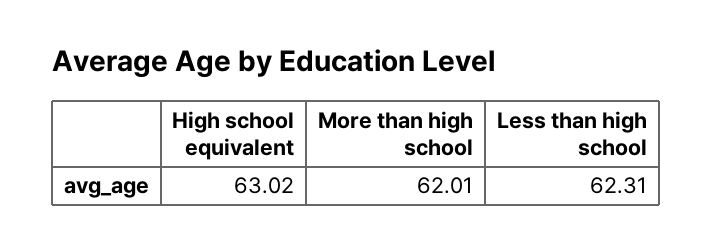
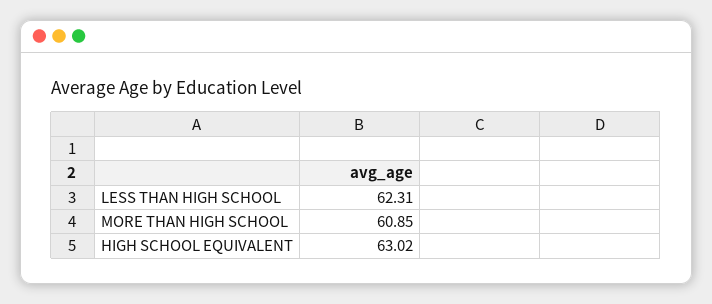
  {
    "High school equivalent": 63.02,
-   "More than high school": 62.01,
+   "More than high school": 60.85,
    "Less than high school": 62.31
  }

